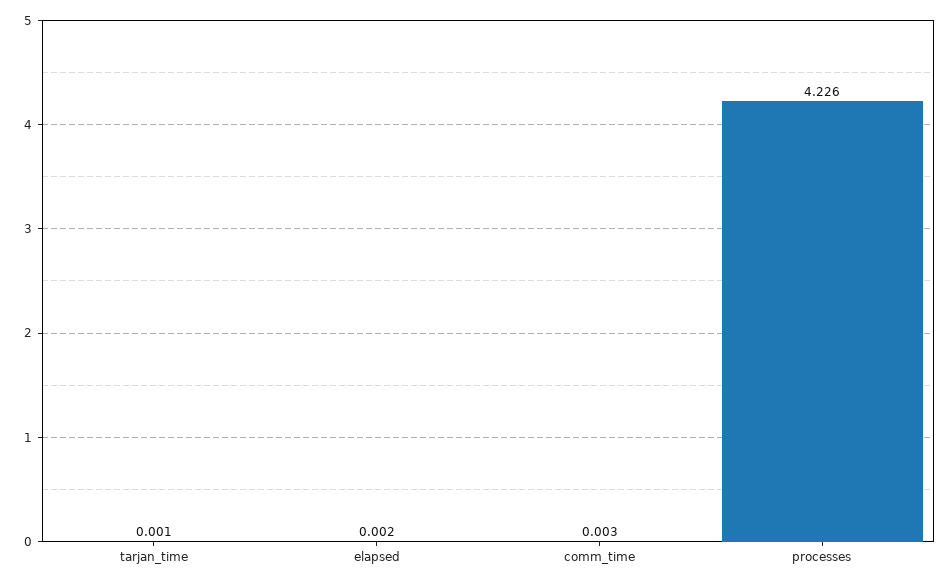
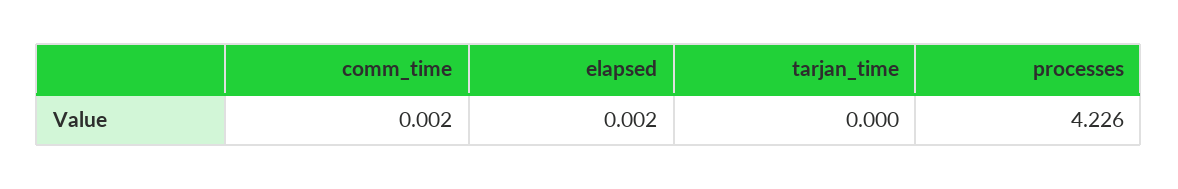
  {
-   "tarjan_time": 0.001,
+   "tarjan_time": 0,
    "elapsed": 0.002,
-   "comm_time": 0.003,
+   "comm_time": 0.002,
    "processes": 4.226
  }

